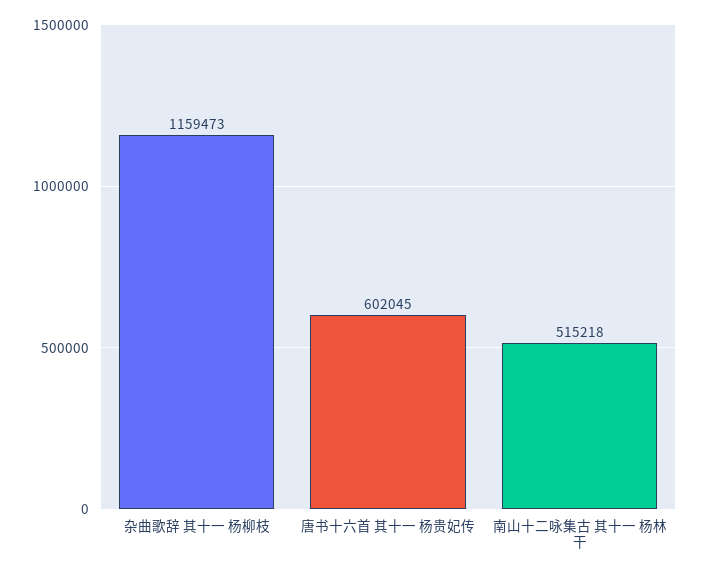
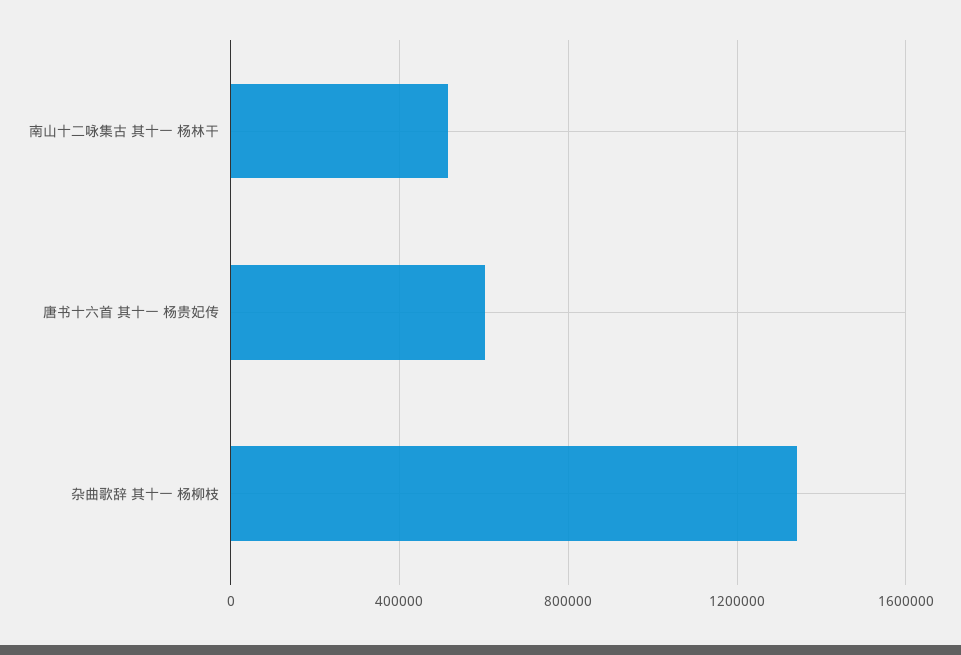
  {
-   "杂曲歌辞 其十一 杨柳枝": 1159473,
+   "杂曲歌辞 其十一 杨柳枝": 1350000,
    "唐书十六首 其十一 杨贵妃传": 602045,
    "南山十二咏集古 其十一 杨林干": 515218
  }

